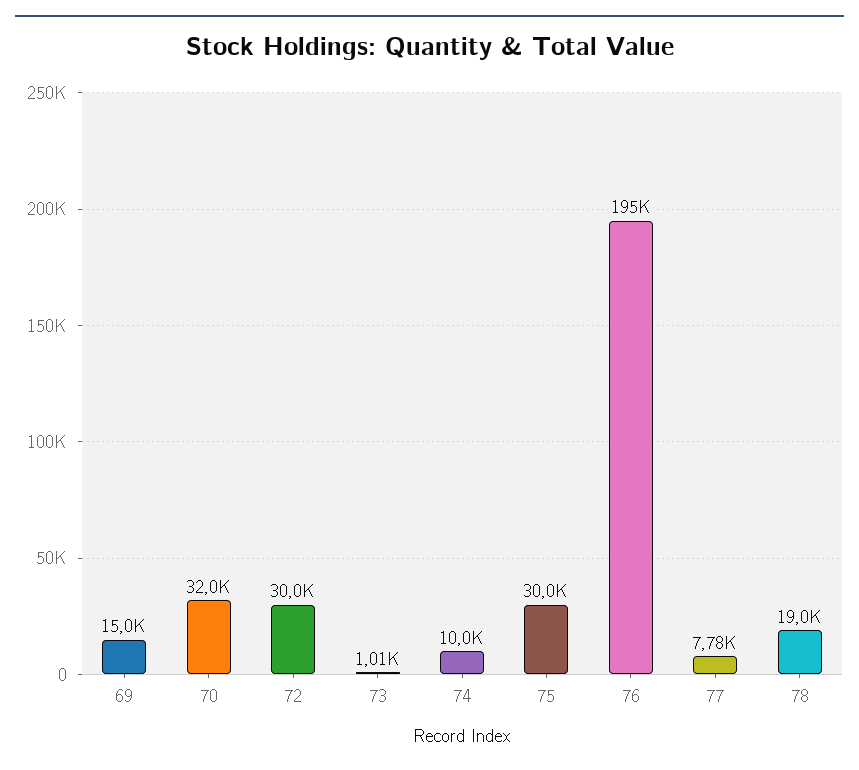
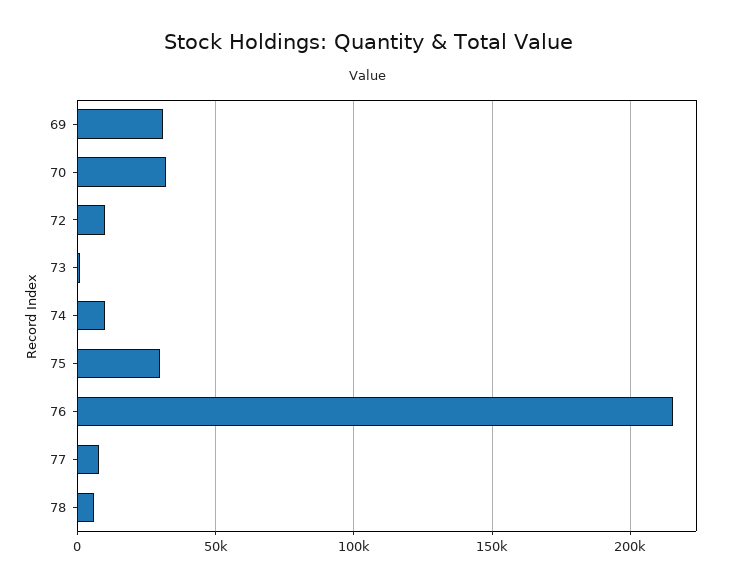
  {
-   "69": 15000,
+   "69": 30000,
    "70": 32000,
-   "72": 30000,
+   "72": 10000,
    "73": 1010,
    "74": 10000,
    "75": 30000,
-   "76": 195000,
+   "76": 215000,
    "77": 7780,
-   "78": 19000
+   "78": 5000
  }

